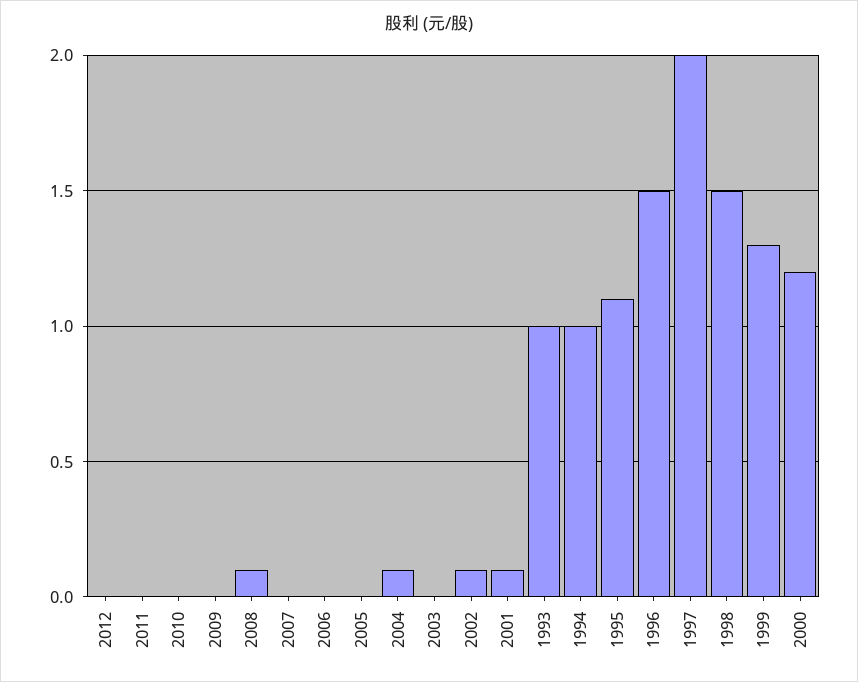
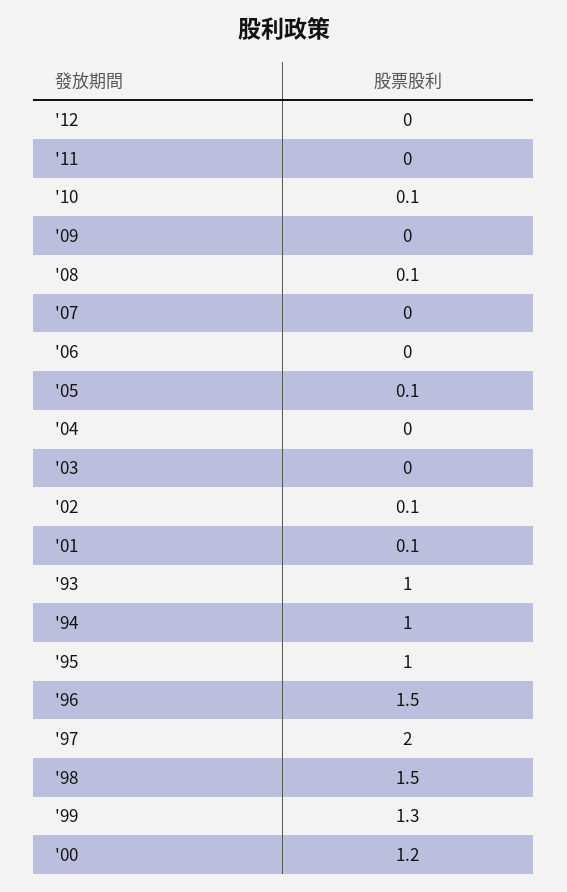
  {
    "2012": 0,
    "2011": 0,
-   "2010": 0,
+   "2010": 0.1,
    "2009": 0,
    "2008": 0.1,
    "2007": 0,
    "2006": 0,
-   "2005": 0,
+   "2005": 0.1,
-   "2004": 0.1,
+   "2004": 0,
    "2003": 0,
    "2002": 0.1,
    "2001": 0.1,
    "1993": 1,
    "1994": 1,
-   "1995": 1.1,
+   "1995": 1,
    "1996": 1.5,
    "1997": 2,
    "1998": 1.5,
    "1999": 1.3,
    "2000": 1.2
  }

